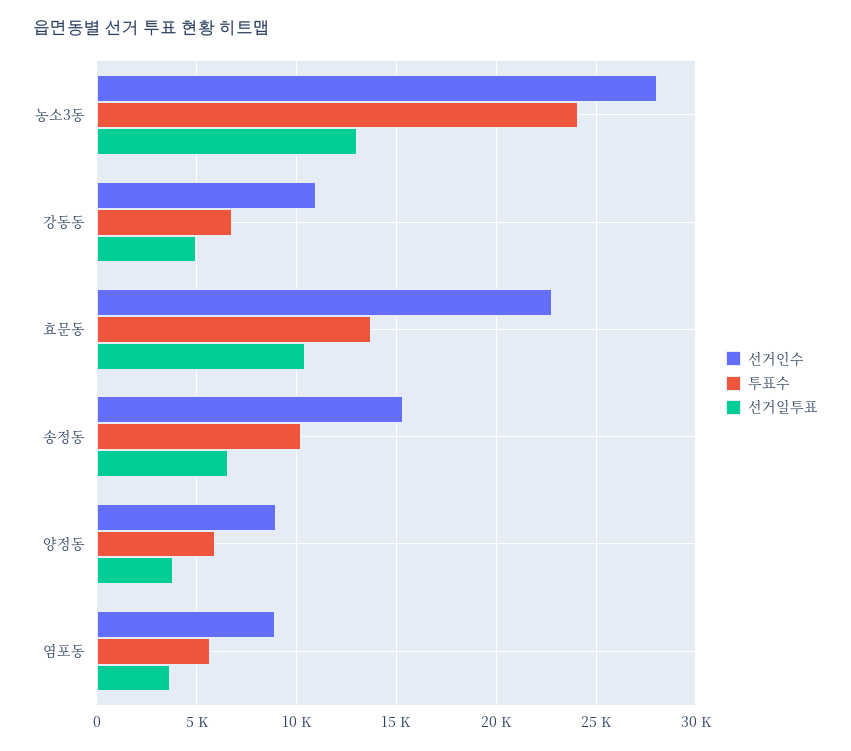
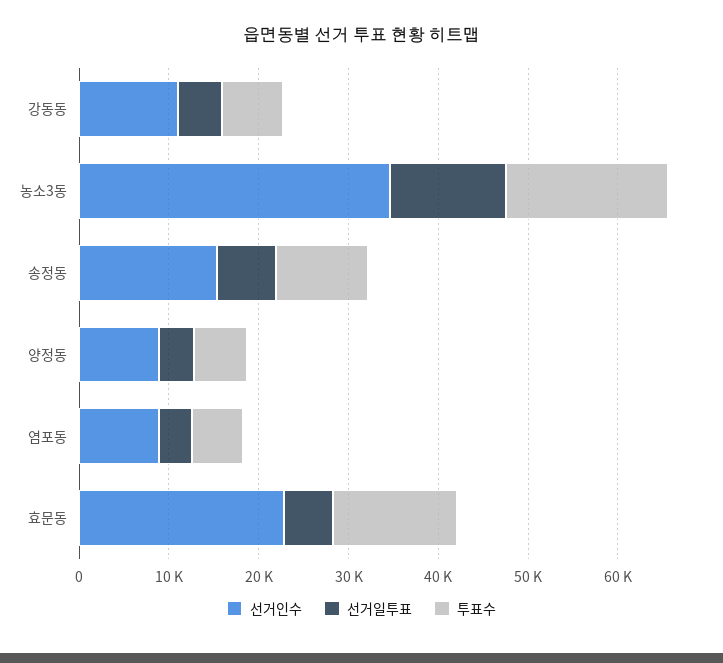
  {
    "선거인수": {
-     "농소3동": 28000,
+     "농소3동": 34000,
      "강동동": 11000,
      "효문동": 23000,
      "송정동": 15500,
      "양정동": 9000,
      "염포동": 9000
    },
    "투표수": {
-     "농소3동": 24000,
+     "농소3동": 18000,
      "강동동": 7000,
      "효문동": 13500,
      "송정동": 10000,
      "양정동": 6000,
      "염포동": 5500
    },
    "선거일투표": {
      "농소3동": 13000,
      "강동동": 5000,
-     "효문동": 10500,
+     "효문동": 6000,
      "송정동": 6500,
      "양정동": 4000,
      "염포동": 3500
    }
  }

